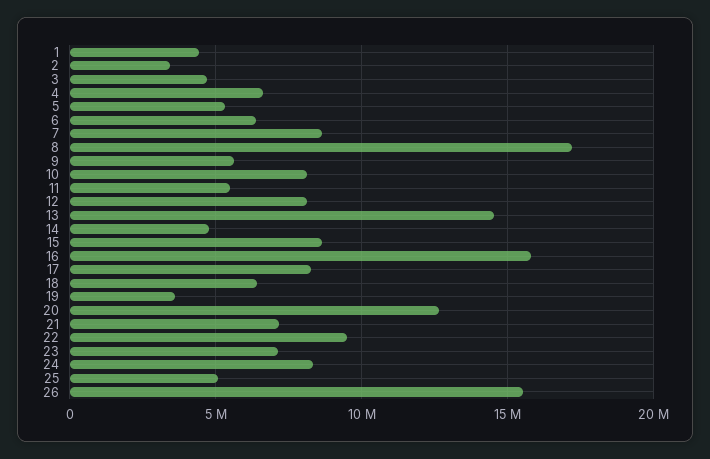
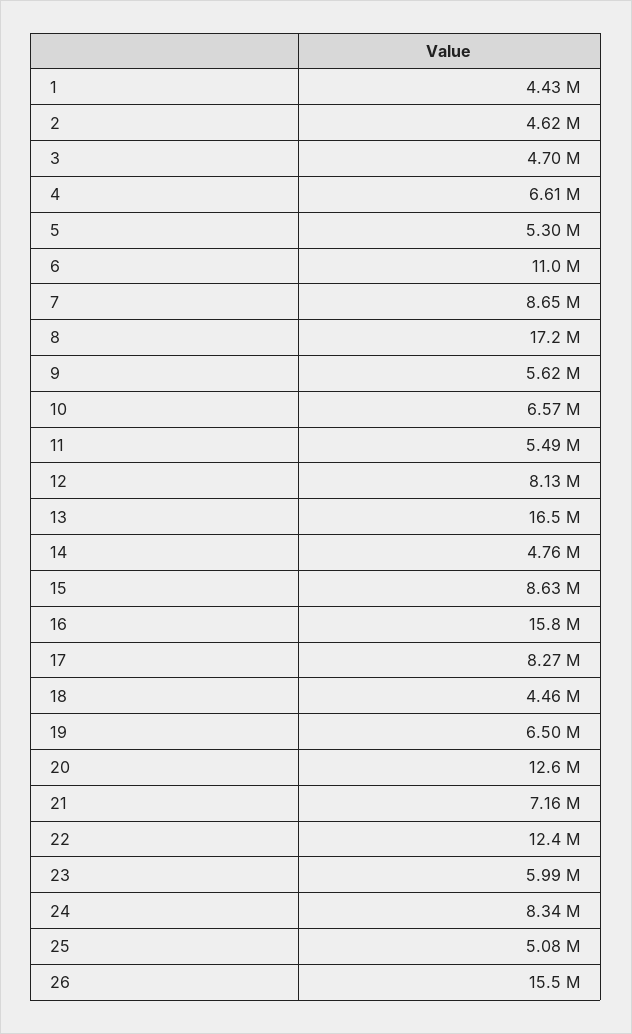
  {
    "1": 4430000,
-   "2": 3500000,
+   "2": 4620000,
    "3": 4700000,
    "4": 6610000,
    "5": 5300000,
-   "6": 6500000,
+   "6": 11000000,
    "7": 8650000,
    "8": 17200000,
    "9": 5620000,
-   "10": 8000000,
+   "10": 6570000,
    "11": 5490000,
    "12": 8130000,
-   "13": 14500000,
+   "13": 16500000,
    "14": 4760000,
    "15": 8630000,
    "16": 15800000,
    "17": 8270000,
-   "18": 6500000,
+   "18": 4460000,
-   "19": 3500000,
+   "19": 6500000,
    "20": 12600000,
    "21": 7160000,
-   "22": 9500000,
+   "22": 12400000,
-   "23": 7000000,
+   "23": 5990000,
    "24": 8340000,
    "25": 5080000,
    "26": 15500000
  }

